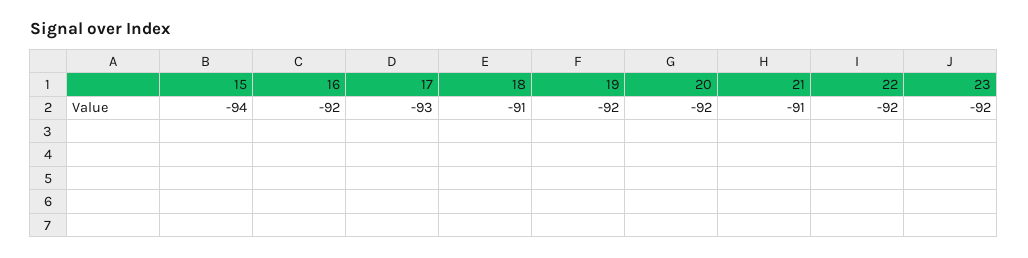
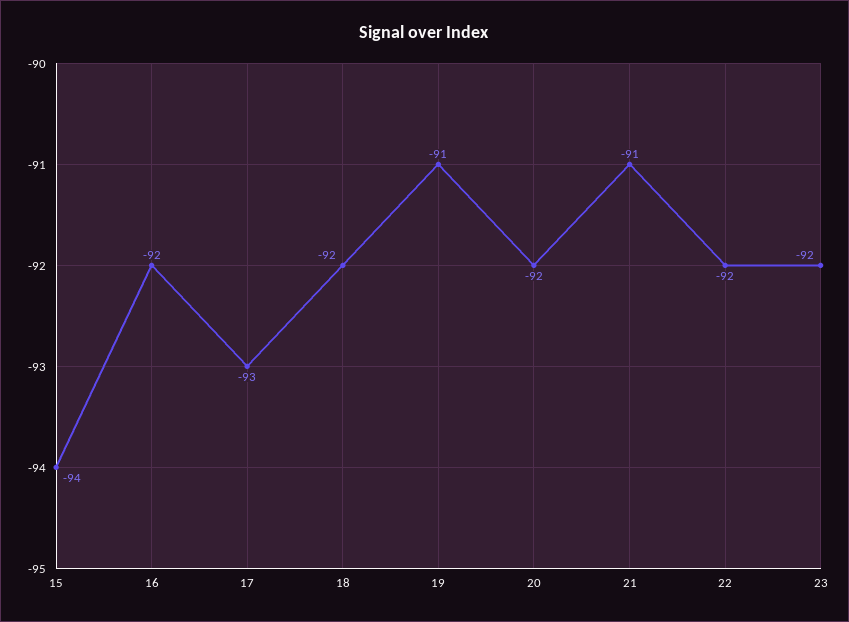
  {
    "15": -94,
    "16": -92,
    "17": -93,
-   "18": -91,
+   "18": -92,
-   "19": -92,
+   "19": -91,
    "20": -92,
    "21": -91,
    "22": -92,
    "23": -92
  }

